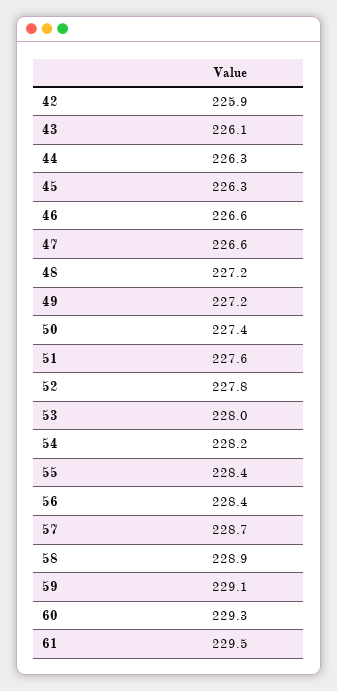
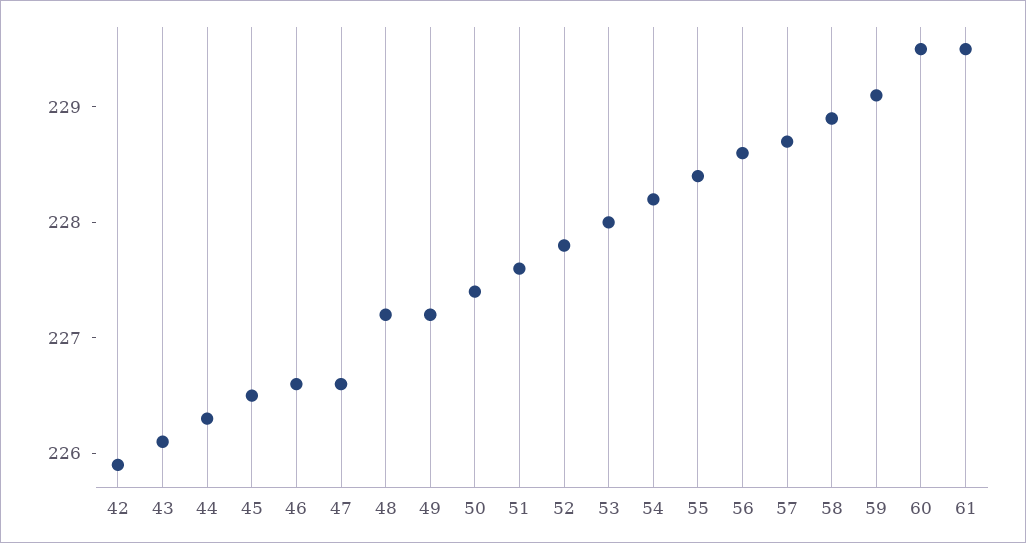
  {
    "42": 225.9,
    "43": 226.1,
    "44": 226.3,
-   "45": 226.3,
+   "45": 226.5,
    "46": 226.6,
    "47": 226.6,
    "48": 227.2,
    "49": 227.2,
    "50": 227.4,
    "51": 227.6,
    "52": 227.8,
    "53": 228,
    "54": 228.2,
    "55": 228.4,
-   "56": 228.4,
+   "56": 228.6,
    "57": 228.7,
    "58": 228.9,
    "59": 229.1,
-   "60": 229.3,
+   "60": 229.5,
    "61": 229.5
  }

